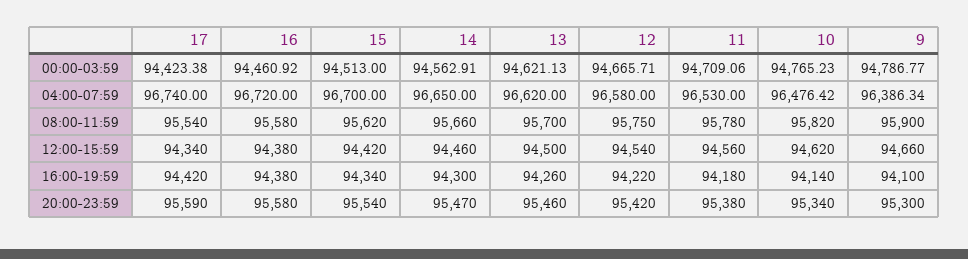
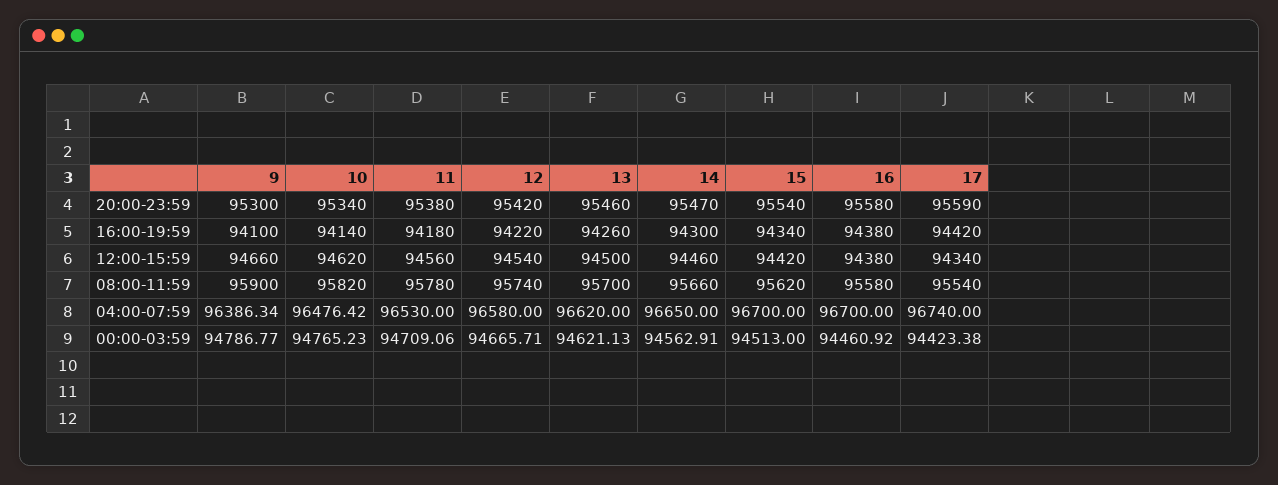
  {
    "17": {
      "00:00-03:59": 94423.38,
      "04:00-07:59": 96740,
      "08:00-11:59": 95540,
      "12:00-15:59": 94340,
      "16:00-19:59": 94420,
      "20:00-23:59": 95590
    },
    "16": {
      "00:00-03:59": 94460.92,
-     "04:00-07:59": 96720,
+     "04:00-07:59": 96700,
      "08:00-11:59": 95580,
      "12:00-15:59": 94380,
      "16:00-19:59": 94380,
      "20:00-23:59": 95580
    },
    "15": {
      "00:00-03:59": 94513,
      "04:00-07:59": 96700,
      "08:00-11:59": 95620,
      "12:00-15:59": 94420,
      "16:00-19:59": 94340,
      "20:00-23:59": 95540
    },
    "14": {
      "00:00-03:59": 94562.91,
      "04:00-07:59": 96650,
      "08:00-11:59": 95660,
      "12:00-15:59": 94460,
      "16:00-19:59": 94300,
      "20:00-23:59": 95470
    },
    "13": {
      "00:00-03:59": 94621.13,
      "04:00-07:59": 96620,
      "08:00-11:59": 95700,
      "12:00-15:59": 94500,
      "16:00-19:59": 94260,
      "20:00-23:59": 95460
    },
    "12": {
      "00:00-03:59": 94665.71,
      "04:00-07:59": 96580,
-     "08:00-11:59": 95750,
+     "08:00-11:59": 95740,
      "12:00-15:59": 94540,
      "16:00-19:59": 94220,
      "20:00-23:59": 95420
    },
    "11": {
      "00:00-03:59": 94709.06,
      "04:00-07:59": 96530,
      "08:00-11:59": 95780,
      "12:00-15:59": 94560,
      "16:00-19:59": 94180,
      "20:00-23:59": 95380
    },
    "10": {
      "00:00-03:59": 94765.23,
      "04:00-07:59": 96476.42,
      "08:00-11:59": 95820,
      "12:00-15:59": 94620,
      "16:00-19:59": 94140,
      "20:00-23:59": 95340
    },
    "9": {
      "00:00-03:59": 94786.77,
      "04:00-07:59": 96386.34,
      "08:00-11:59": 95900,
      "12:00-15:59": 94660,
      "16:00-19:59": 94100,
      "20:00-23:59": 95300
    }
  }

